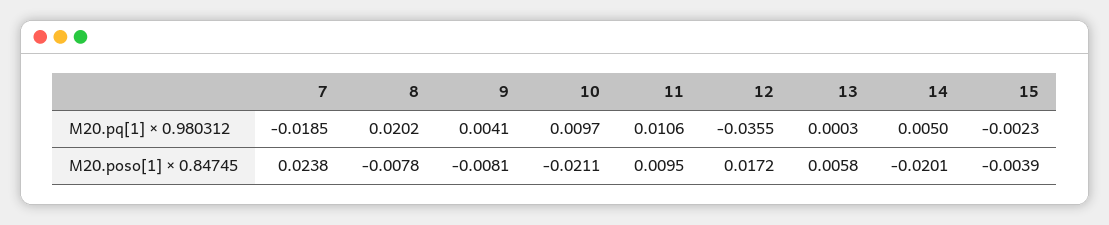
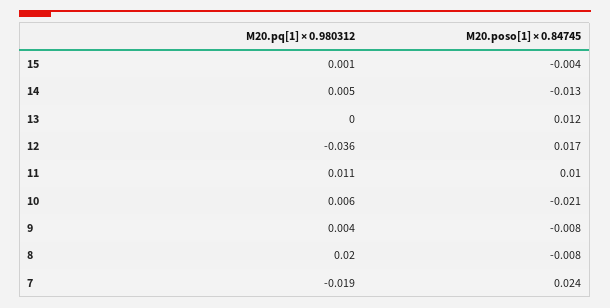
  {
    "7": {
      "M20.pq[1] × 0.980312": -0.0185,
      "M20.poso[1] × 0.84745": 0.0238
    },
    "8": {
      "M20.pq[1] × 0.980312": 0.0202,
      "M20.poso[1] × 0.84745": -0.0078
    },
    "9": {
      "M20.pq[1] × 0.980312": 0.0041,
      "M20.poso[1] × 0.84745": -0.0081
    },
    "10": {
-     "M20.pq[1] × 0.980312": 0.0097,
+     "M20.pq[1] × 0.980312": 0.006,
      "M20.poso[1] × 0.84745": -0.0211
    },
    "11": {
      "M20.pq[1] × 0.980312": 0.0106,
      "M20.poso[1] × 0.84745": 0.0095
    },
    "12": {
      "M20.pq[1] × 0.980312": -0.0355,
      "M20.poso[1] × 0.84745": 0.0172
    },
    "13": {
      "M20.pq[1] × 0.980312": 0.0003,
-     "M20.poso[1] × 0.84745": 0.0058
+     "M20.poso[1] × 0.84745": 0.012
    },
    "14": {
      "M20.pq[1] × 0.980312": 0.005,
-     "M20.poso[1] × 0.84745": -0.0201
+     "M20.poso[1] × 0.84745": -0.013
    },
    "15": {
-     "M20.pq[1] × 0.980312": -0.0023,
+     "M20.pq[1] × 0.980312": 0.001,
      "M20.poso[1] × 0.84745": -0.0039
    }
  }

